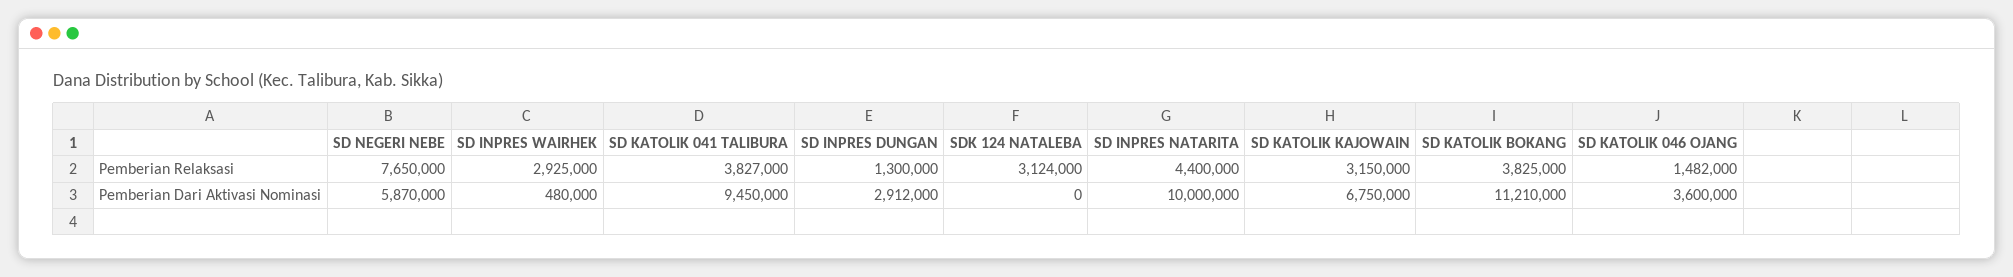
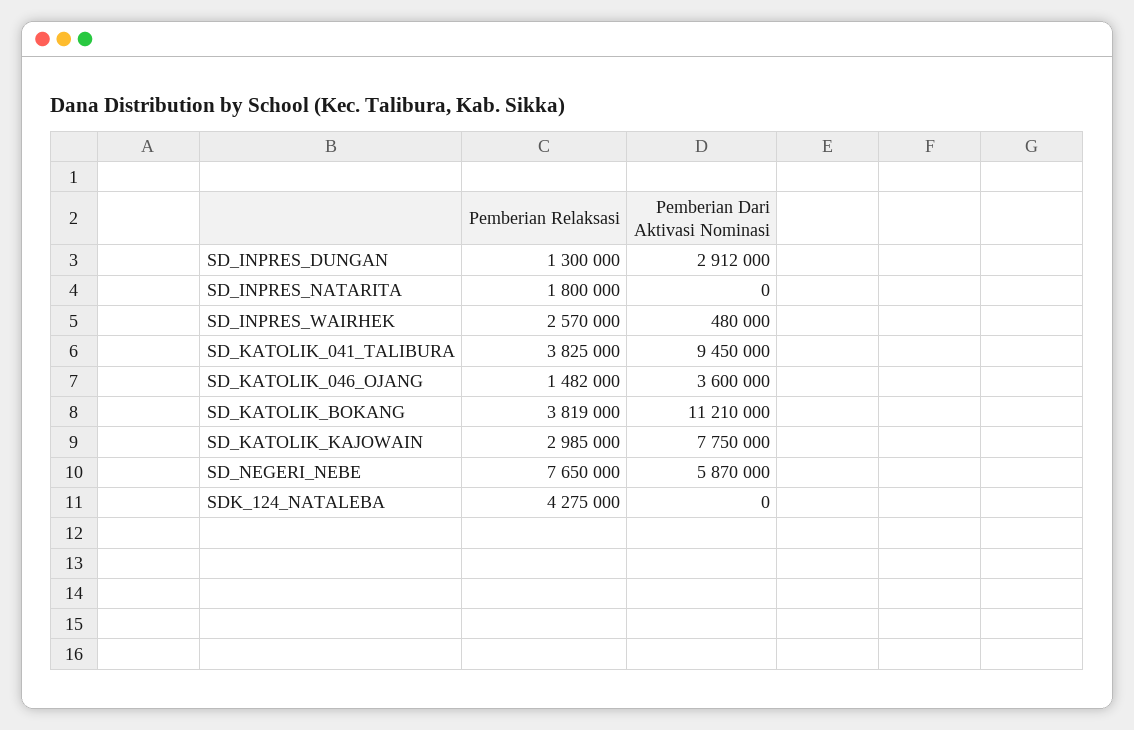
  {
    "SD NEGERI NEBE": {
      "Pemberian Relaksasi": 7650000,
      "Pemberian Dari Aktivasi Nominasi": 5870000
    },
    "SD INPRES WAIRHEK": {
-     "Pemberian Relaksasi": 2925000,
+     "Pemberian Relaksasi": 2570000,
      "Pemberian Dari Aktivasi Nominasi": 480000
    },
    "SD KATOLIK 041 TALIBURA": {
-     "Pemberian Relaksasi": 3827000,
+     "Pemberian Relaksasi": 3825000,
      "Pemberian Dari Aktivasi Nominasi": 9450000
    },
    "SD INPRES DUNGAN": {
      "Pemberian Relaksasi": 1300000,
      "Pemberian Dari Aktivasi Nominasi": 2912000
    },
    "SDK 124 NATALEBA": {
-     "Pemberian Relaksasi": 3124000,
+     "Pemberian Relaksasi": 4275000,
      "Pemberian Dari Aktivasi Nominasi": 0
    },
    "SD INPRES NATARITA": {
-     "Pemberian Relaksasi": 4400000,
+     "Pemberian Relaksasi": 1800000,
-     "Pemberian Dari Aktivasi Nominasi": 10000000
+     "Pemberian Dari Aktivasi Nominasi": 0
    },
    "SD KATOLIK KAJOWAIN": {
-     "Pemberian Relaksasi": 3150000,
+     "Pemberian Relaksasi": 2985000,
-     "Pemberian Dari Aktivasi Nominasi": 6750000
+     "Pemberian Dari Aktivasi Nominasi": 7750000
    },
    "SD KATOLIK BOKANG": {
-     "Pemberian Relaksasi": 3825000,
+     "Pemberian Relaksasi": 3819000,
      "Pemberian Dari Aktivasi Nominasi": 11210000
    },
    "SD KATOLIK 046 OJANG": {
      "Pemberian Relaksasi": 1482000,
      "Pemberian Dari Aktivasi Nominasi": 3600000
    }
  }

